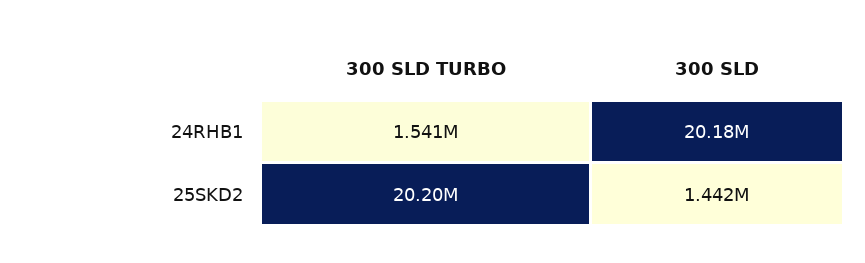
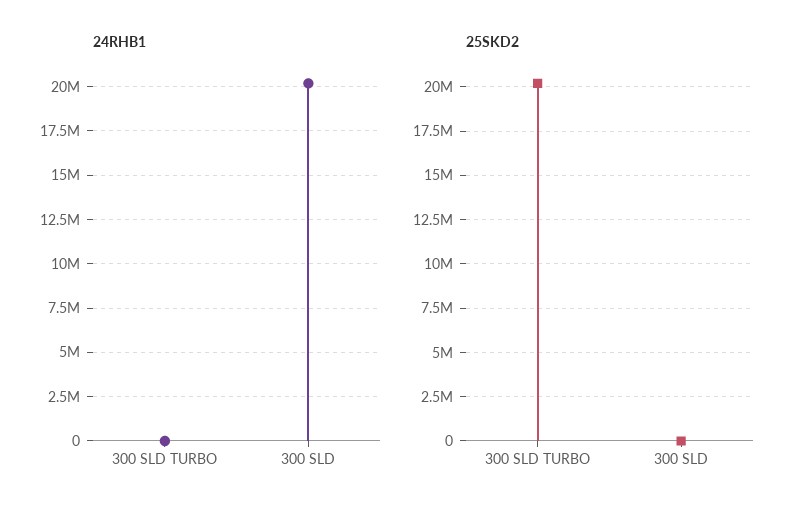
  {
    "24RHB1": {
-     "300 SLD TURBO": 1541000,
+     "300 SLD TURBO": 0,
      "300 SLD": 20180000
    },
    "25SKD2": {
      "300 SLD TURBO": 20200000,
-     "300 SLD": 1442000
+     "300 SLD": 0
    }
  }

